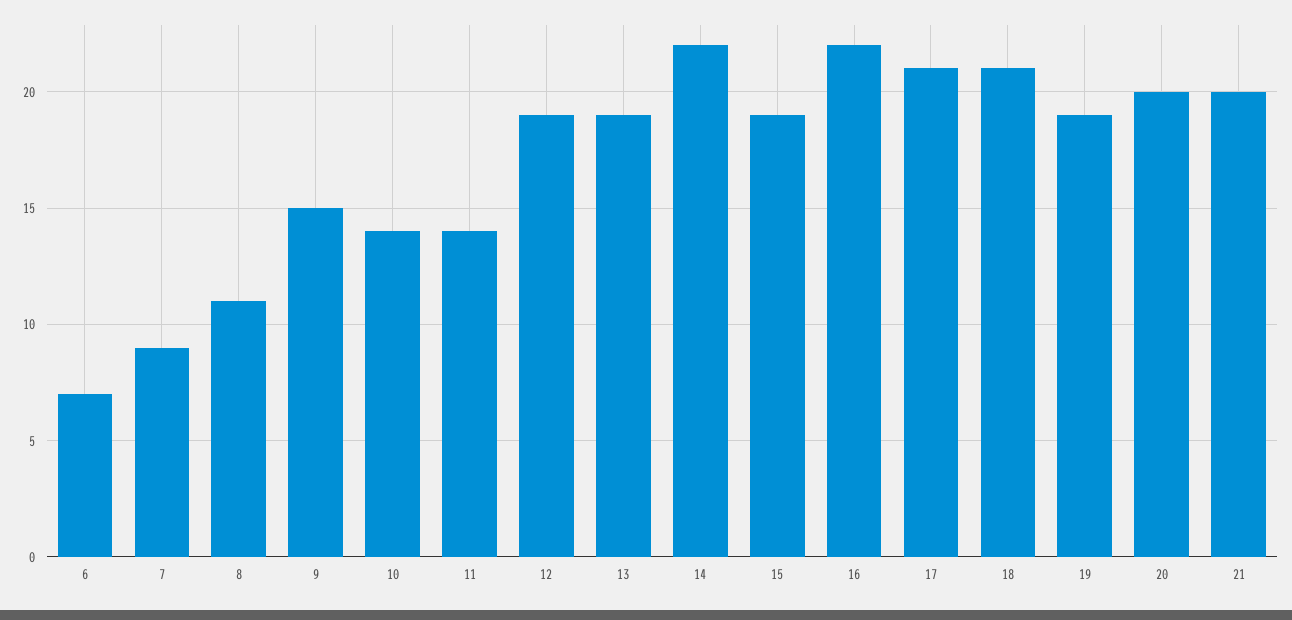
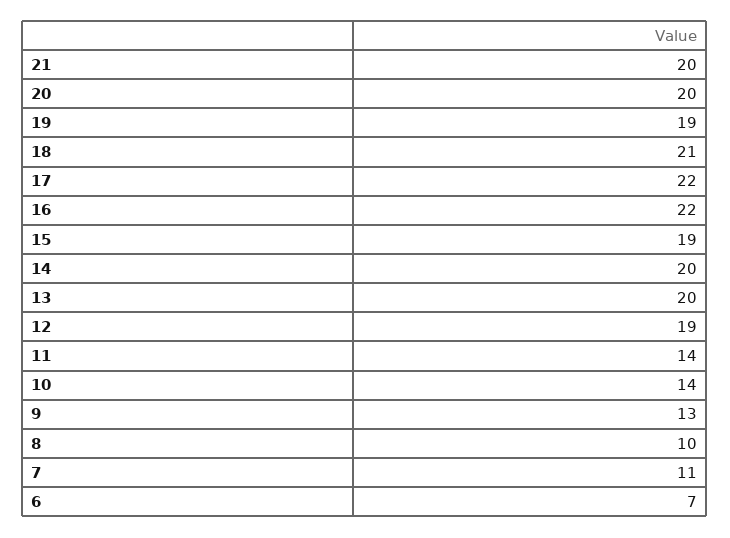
  {
    "6": 7,
-   "7": 9,
+   "7": 11,
-   "8": 11,
+   "8": 10,
-   "9": 15,
+   "9": 13,
    "10": 14,
    "11": 14,
    "12": 19,
-   "13": 19,
+   "13": 20,
-   "14": 22,
+   "14": 20,
    "15": 19,
    "16": 22,
-   "17": 21,
+   "17": 22,
    "18": 21,
    "19": 19,
    "20": 20,
    "21": 20
  }

